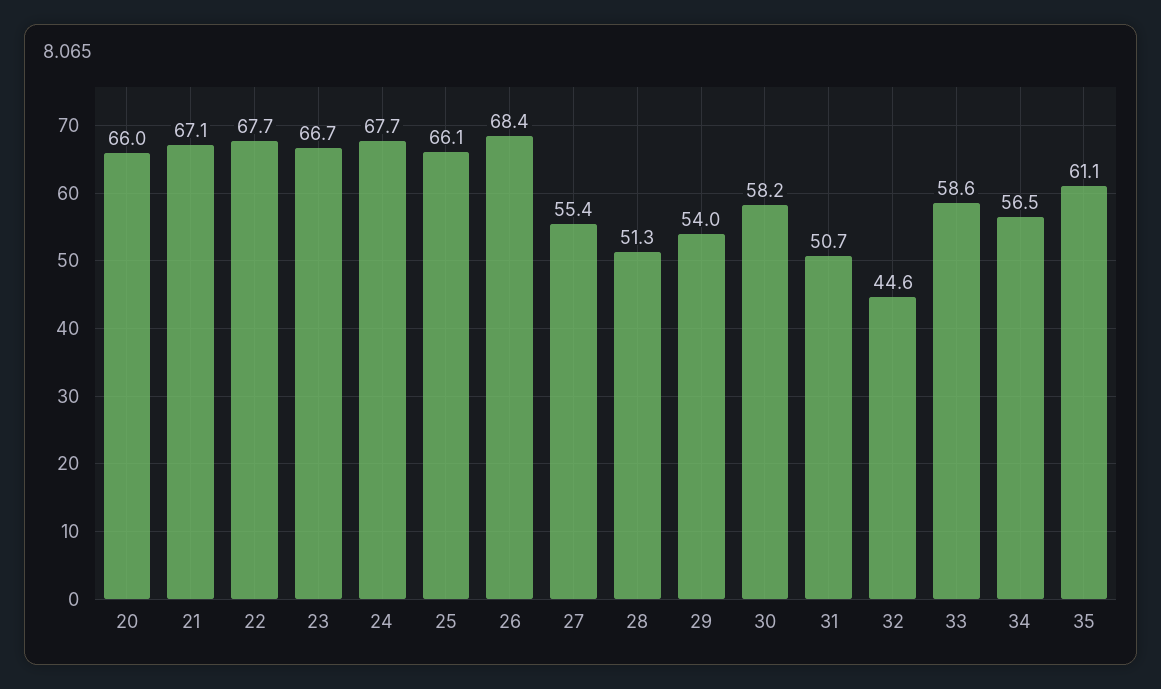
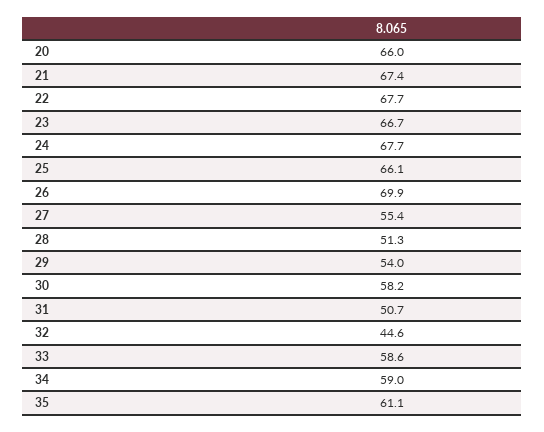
  {
    "20": 66,
-   "21": 67.1,
+   "21": 67.4,
    "22": 67.7,
    "23": 66.7,
    "24": 67.7,
    "25": 66.1,
-   "26": 68.4,
+   "26": 69.9,
    "27": 55.4,
    "28": 51.3,
    "29": 54,
    "30": 58.2,
    "31": 50.7,
    "32": 44.6,
    "33": 58.6,
-   "34": 56.5,
+   "34": 59,
    "35": 61.1
  }

